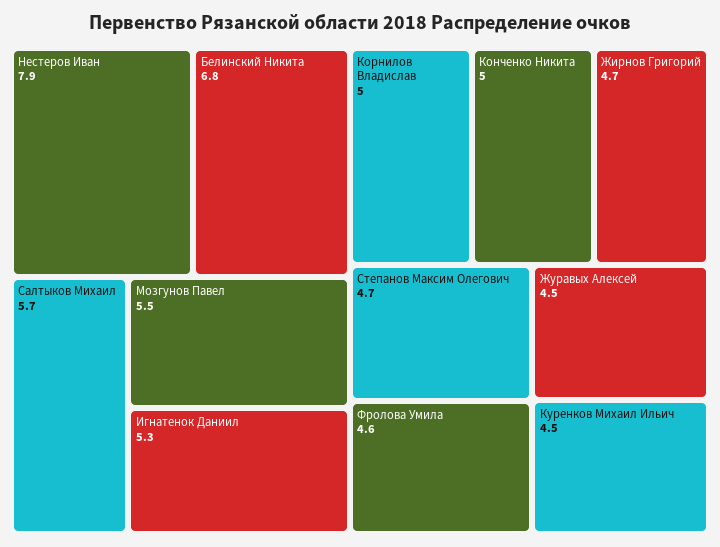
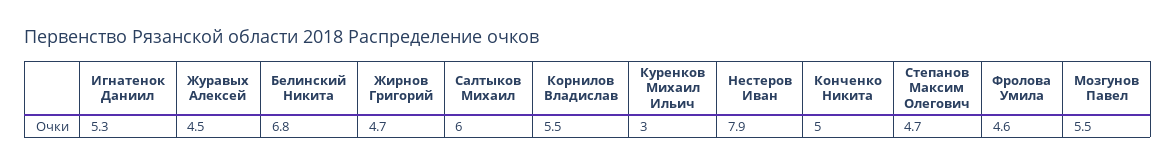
  {
    "Нестеров Иван": 7.9,
    "Белинский Никита": 6.8,
-   "Салтыков Михаил": 5.7,
+   "Салтыков Михаил": 6,
    "Мозгунов Павел": 5.5,
    "Игнатенок Даниил": 5.3,
-   "Корнилов Владислав": 5,
+   "Корнилов Владислав": 5.5,
    "Конченко Никита": 5,
    "Жирнов Григорий": 4.7,
    "Степанов Максим Олегович": 4.7,
    "Фролова Умила": 4.6,
    "Журавых Алексей": 4.5,
-   "Куренков Михаил Ильич": 4.5
+   "Куренков Михаил Ильич": 3
  }

